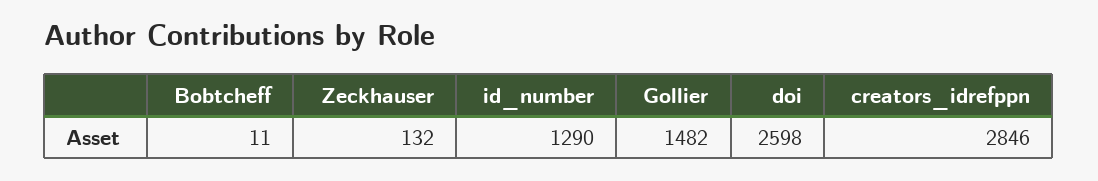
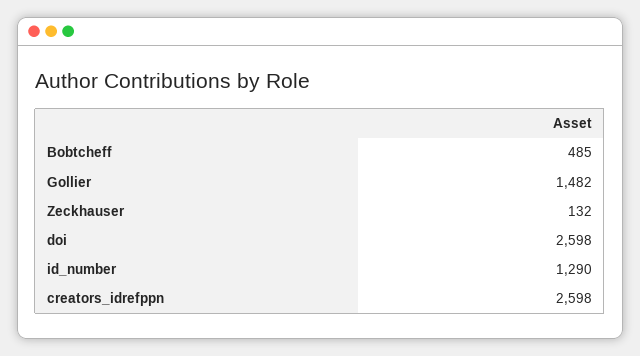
  {
-   "Bobtcheff": 11,
+   "Bobtcheff": 485,
    "Zeckhauser": 132,
    "id_number": 1290,
    "Gollier": 1482,
    "doi": 2598,
-   "creators_idrefppn": 2846
+   "creators_idrefppn": 2598
  }

